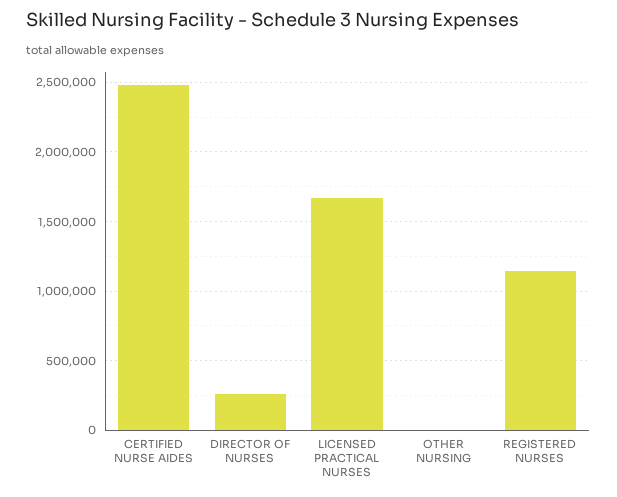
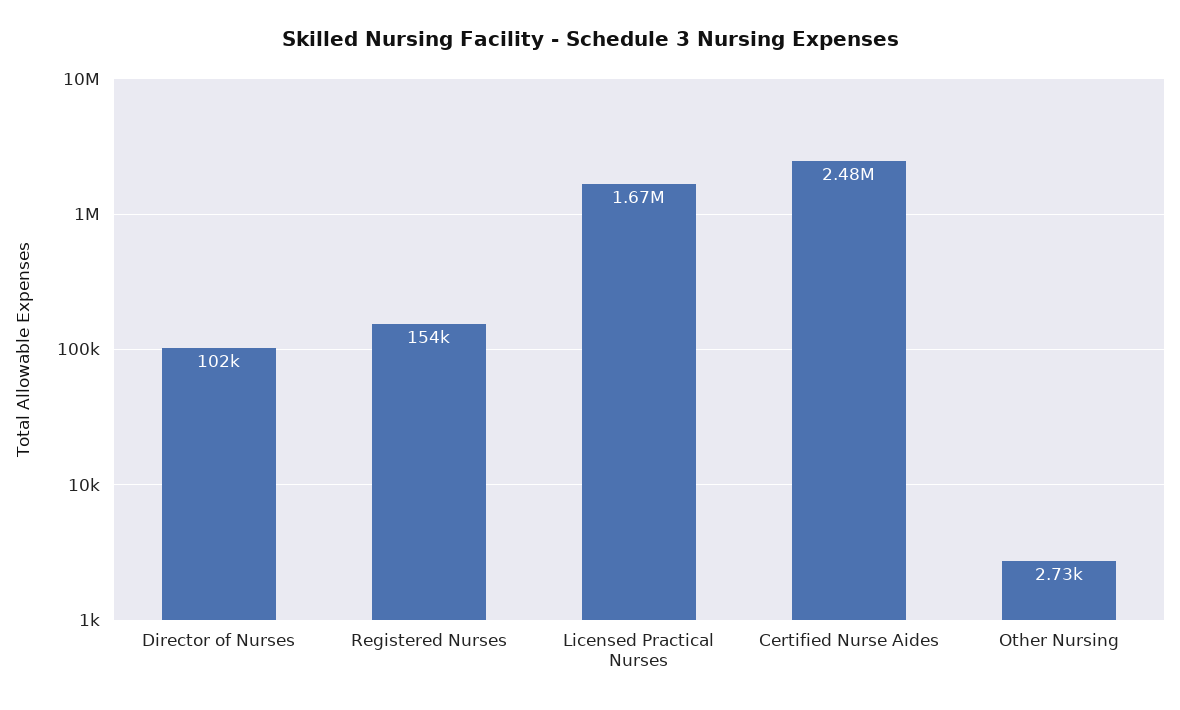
  {
    "CERTIFIED NURSE AIDES": 2480000,
-   "DIRECTOR OF NURSES": 250000,
+   "DIRECTOR OF NURSES": 102000,
    "LICENSED PRACTICAL NURSES": 1670000,
    "OTHER NURSING": 2730,
-   "REGISTERED NURSES": 1150000
+   "REGISTERED NURSES": 154000
  }

